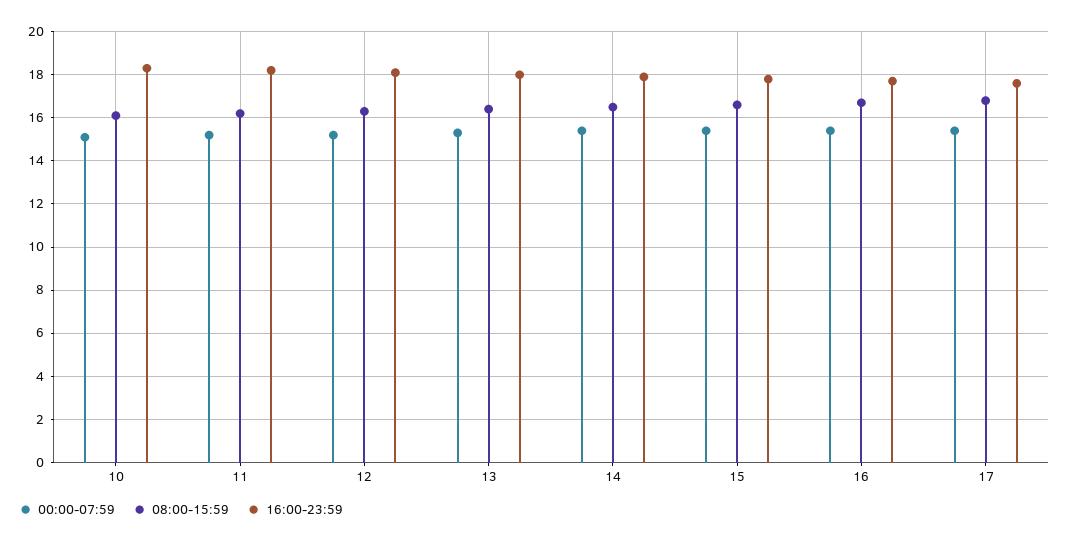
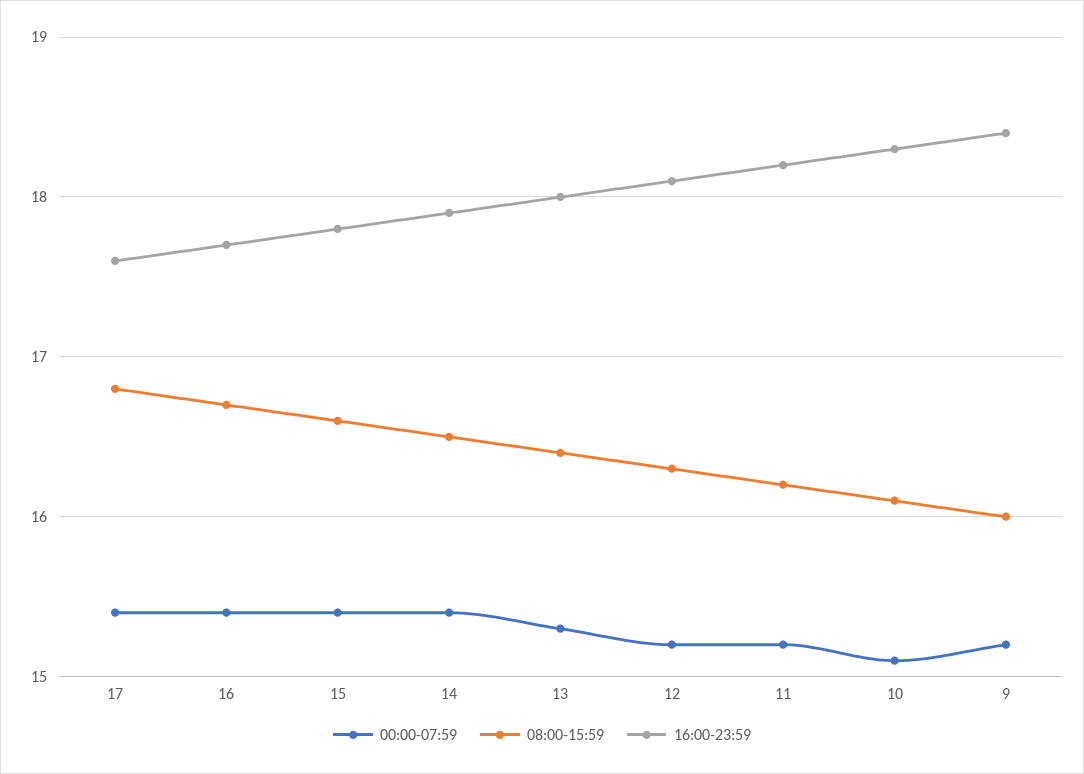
  {
    "00:00-07:59": {
      "10": 15.1,
      "11": 15.2,
      "12": 15.2,
      "13": 15.3,
      "14": 15.4,
      "15": 15.4,
      "16": 15.4,
-     "17": 15.4
+     "17": 15.4,
+     "9": 15.2
    },
    "08:00-15:59": {
      "10": 16.1,
      "11": 16.2,
      "12": 16.3,
      "13": 16.4,
      "14": 16.5,
      "15": 16.6,
      "16": 16.7,
-     "17": 16.8
+     "17": 16.8,
+     "9": 16
    },
    "16:00-23:59": {
      "10": 18.3,
      "11": 18.2,
      "12": 18.1,
      "13": 18,
      "14": 17.9,
      "15": 17.8,
      "16": 17.7,
-     "17": 17.6
+     "17": 17.6,
+     "9": 18.4
    }
  }

